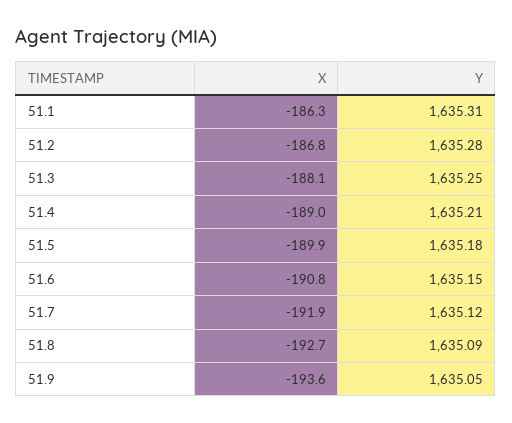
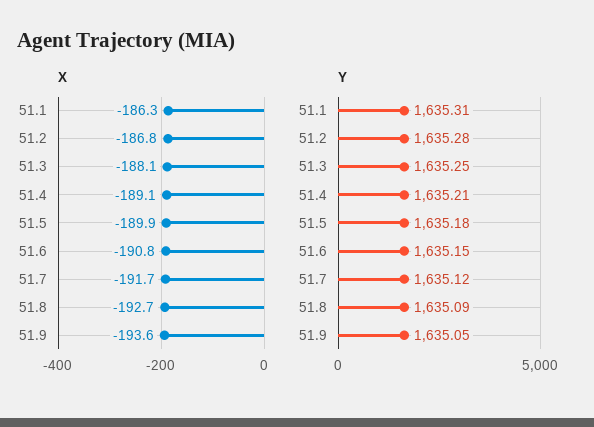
  {
    "X": {
      "51.1": -186.3,
      "51.2": -186.8,
      "51.3": -188.1,
-     "51.4": -189,
+     "51.4": -189.1,
      "51.5": -189.9,
      "51.6": -190.8,
-     "51.7": -191.9,
+     "51.7": -191.7,
      "51.8": -192.7,
      "51.9": -193.6
    },
    "Y": {
      "51.1": 1635.31,
      "51.2": 1635.28,
      "51.3": 1635.25,
      "51.4": 1635.21,
      "51.5": 1635.18,
      "51.6": 1635.15,
      "51.7": 1635.12,
      "51.8": 1635.09,
      "51.9": 1635.05
    }
  }

